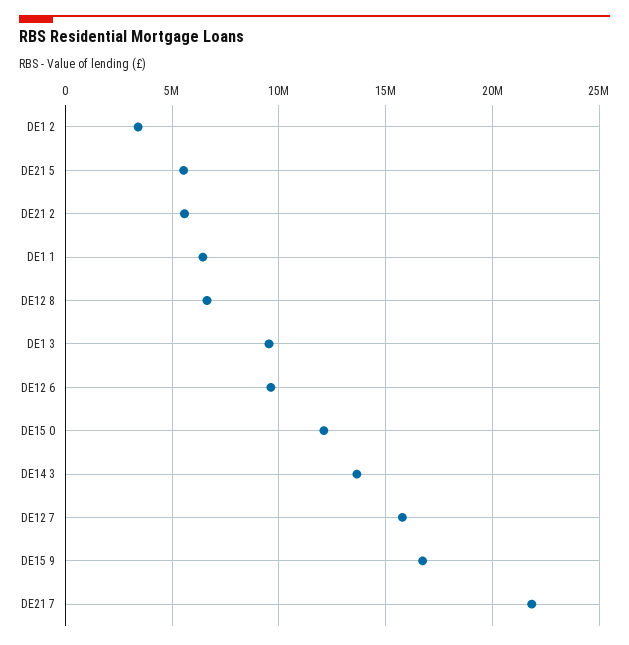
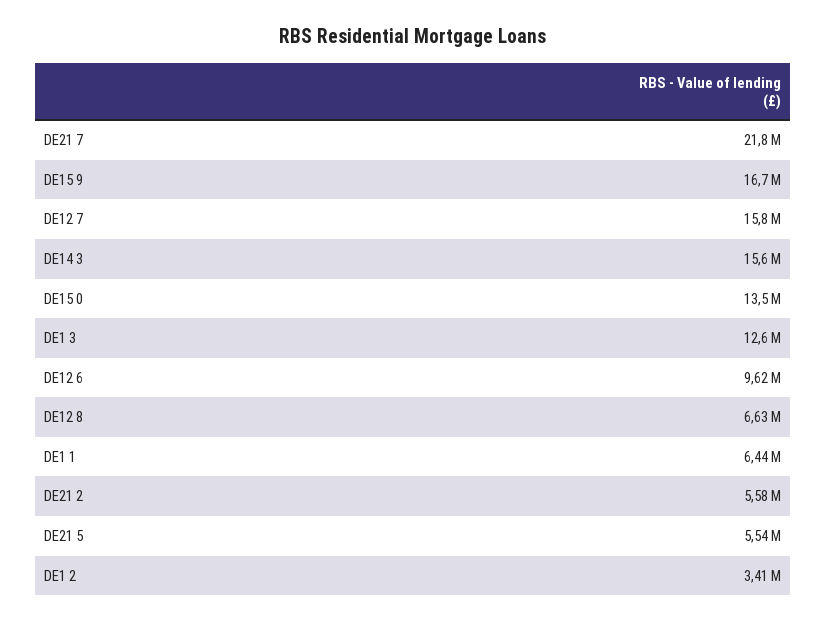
  {
    "DE1 2": 3410000,
    "DE21 5": 5540000,
    "DE21 2": 5580000,
    "DE1 1": 6440000,
    "DE12 8": 6630000,
-   "DE1 3": 9500000,
+   "DE1 3": 12600000,
    "DE12 6": 9620000,
-   "DE15 0": 12000000,
+   "DE15 0": 13500000,
-   "DE14 3": 13500000,
+   "DE14 3": 15600000,
    "DE12 7": 15800000,
    "DE15 9": 16700000,
    "DE21 7": 21800000
  }

